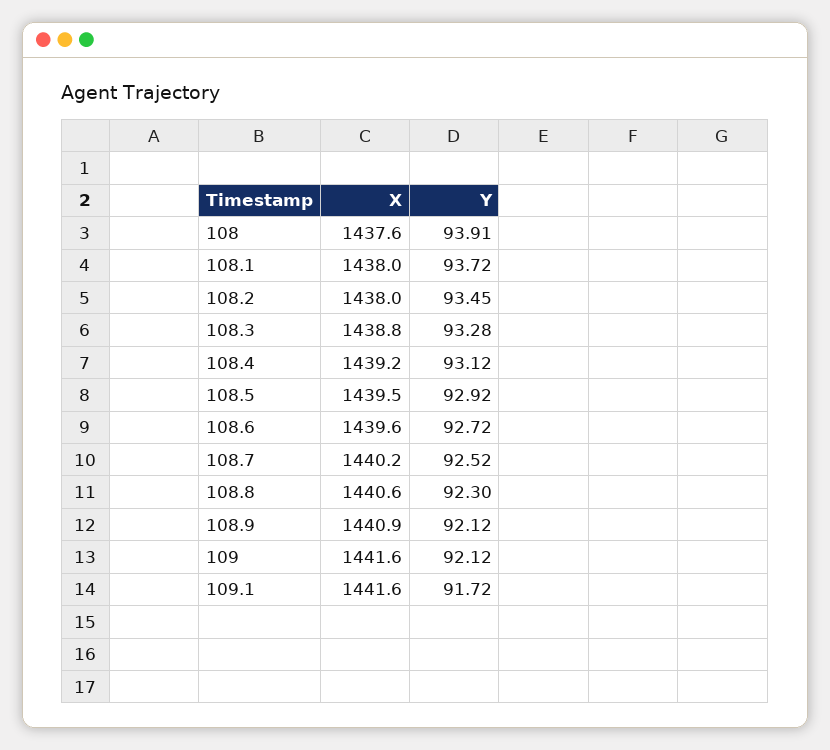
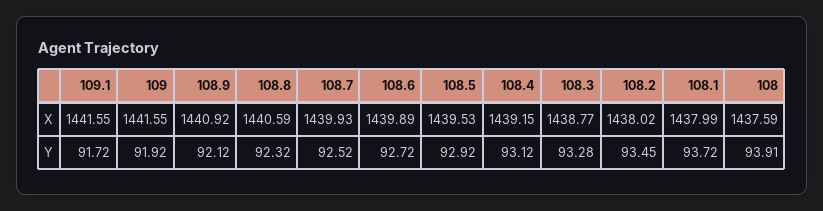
  {
    "X": {
      "108": 1437.59,
      "108.1": 1437.99,
      "108.2": 1438.02,
      "108.3": 1438.77,
      "108.4": 1439.15,
      "108.5": 1439.53,
-     "108.6": 1439.6,
+     "108.6": 1439.89,
-     "108.7": 1440.2,
+     "108.7": 1439.93,
      "108.8": 1440.59,
      "108.9": 1440.92,
      "109": 1441.55,
      "109.1": 1441.55
    },
    "Y": {
      "108": 93.91,
      "108.1": 93.72,
      "108.2": 93.45,
      "108.3": 93.28,
      "108.4": 93.12,
      "108.5": 92.92,
      "108.6": 92.72,
      "108.7": 92.52,
-     "108.8": 92.3,
+     "108.8": 92.32,
      "108.9": 92.12,
-     "109": 92.12,
+     "109": 91.92,
      "109.1": 91.72
    }
  }

